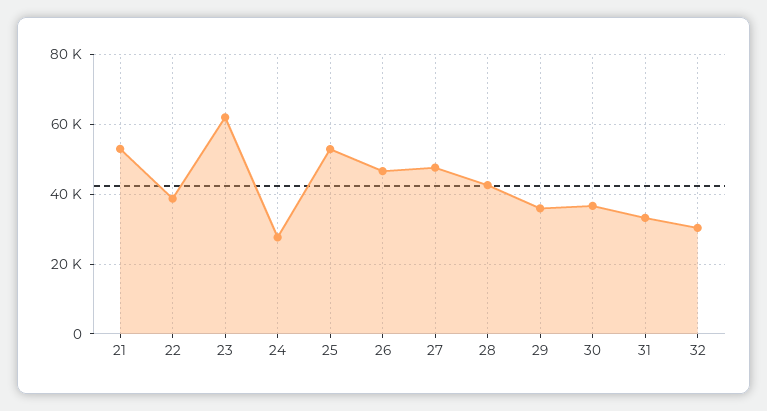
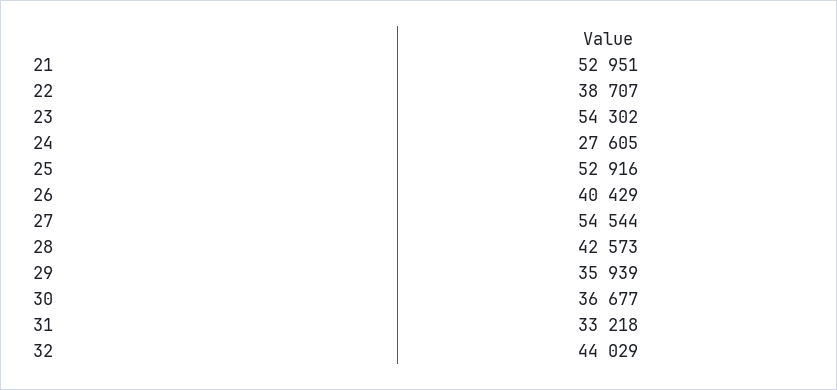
  {
    "21": 52951,
    "22": 38707,
-   "23": 62000,
+   "23": 54302,
    "24": 27605,
    "25": 52916,
-   "26": 46000,
+   "26": 40429,
-   "27": 48000,
+   "27": 54544,
    "28": 42573,
    "29": 35939,
    "30": 36677,
    "31": 33218,
-   "32": 30000
+   "32": 44029
  }

